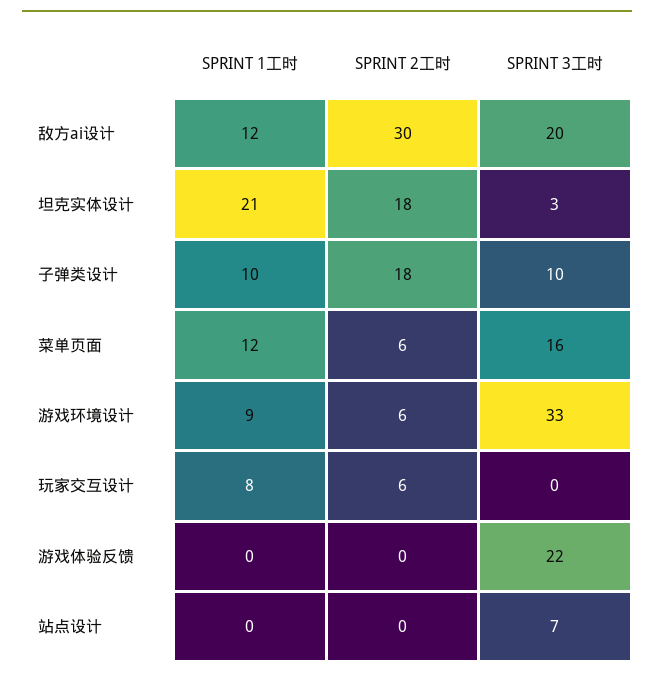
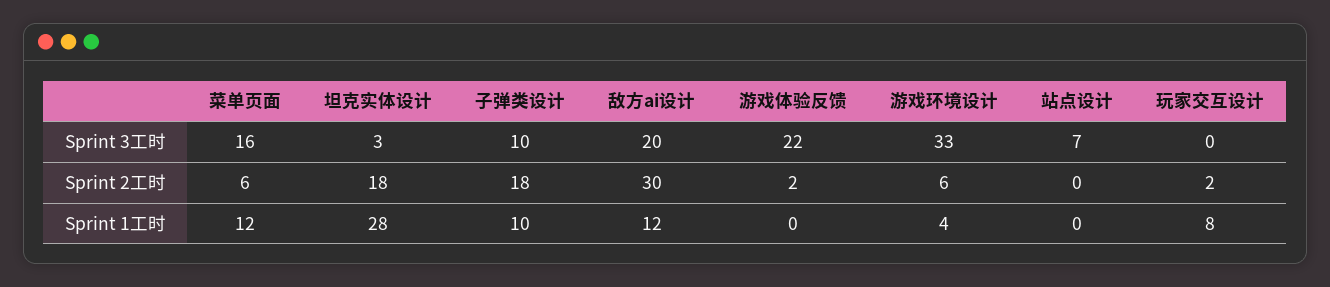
  {
    "SPRINT 1工时": {
      "敌方ai设计": 12,
-     "坦克实体设计": 21,
+     "坦克实体设计": 28,
      "子弹类设计": 10,
      "菜单页面": 12,
-     "游戏环境设计": 9,
+     "游戏环境设计": 4,
      "玩家交互设计": 8,
      "游戏体验反馈": 0,
      "站点设计": 0
    },
    "SPRINT 2工时": {
      "敌方ai设计": 30,
      "坦克实体设计": 18,
      "子弹类设计": 18,
      "菜单页面": 6,
      "游戏环境设计": 6,
-     "玩家交互设计": 6,
+     "玩家交互设计": 2,
-     "游戏体验反馈": 0,
+     "游戏体验反馈": 2,
      "站点设计": 0
    },
    "SPRINT 3工时": {
      "敌方ai设计": 20,
      "坦克实体设计": 3,
      "子弹类设计": 10,
      "菜单页面": 16,
      "游戏环境设计": 33,
      "玩家交互设计": 0,
      "游戏体验反馈": 22,
      "站点设计": 7
    }
  }

